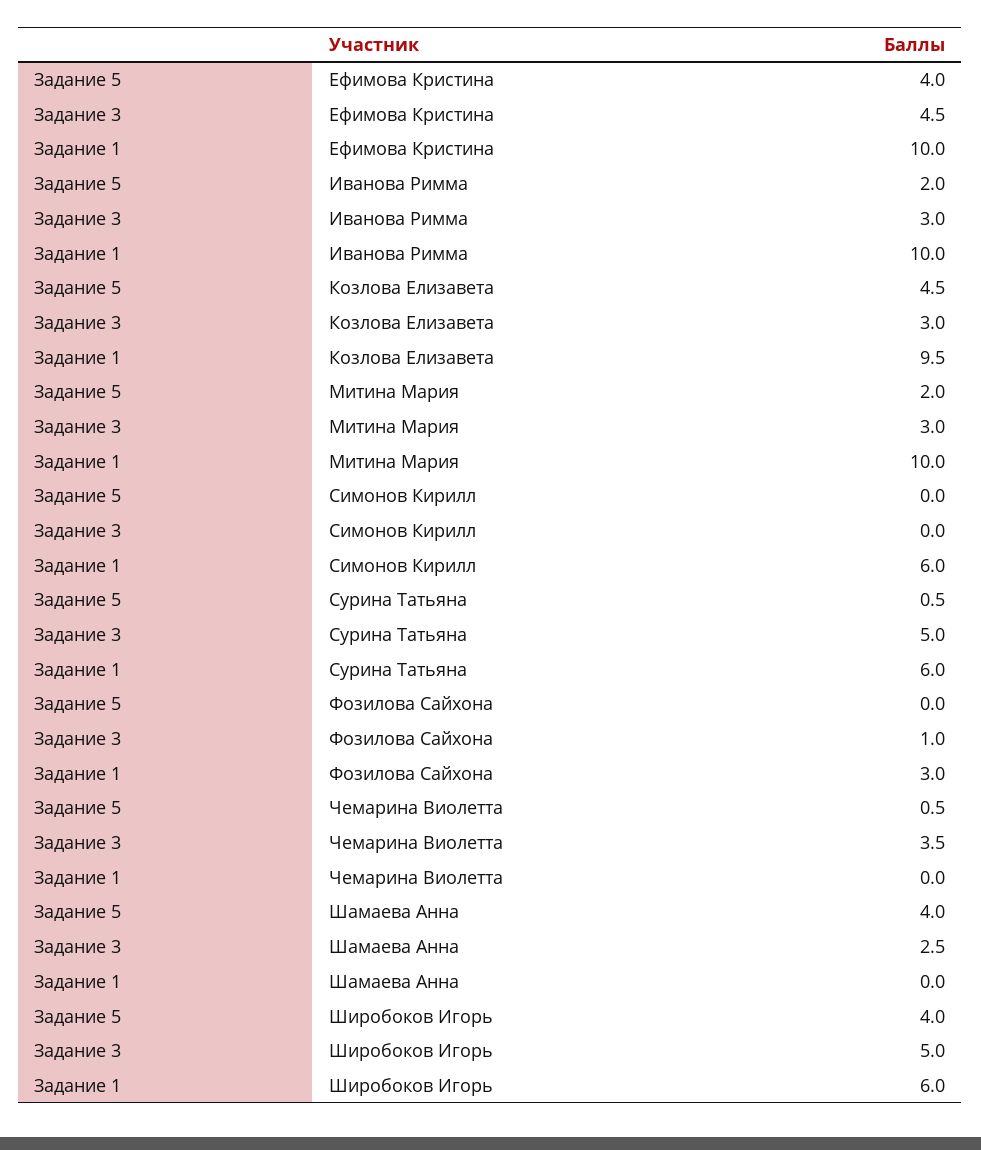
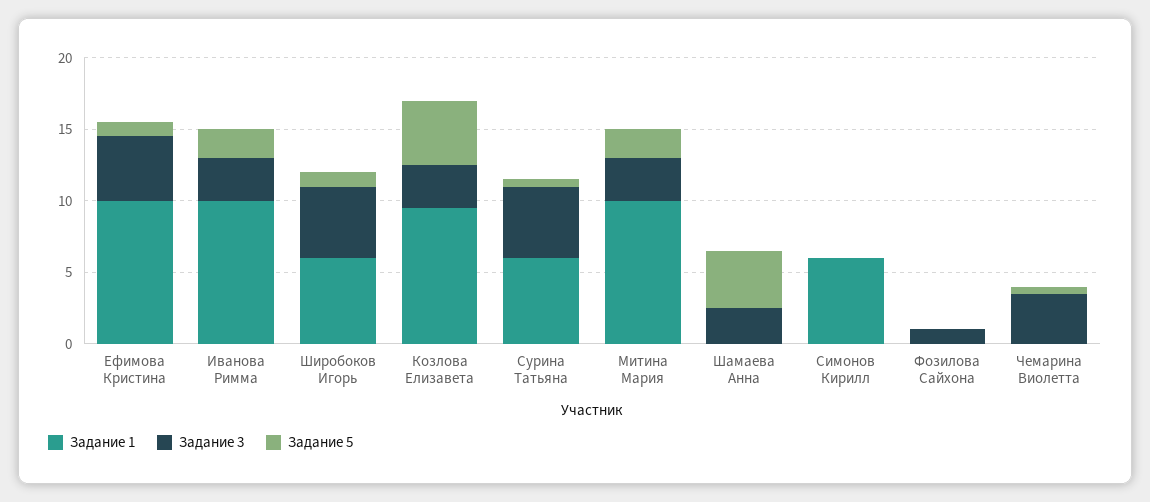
  {
    "Задание 5": {
-     "Ефимова Кристина": 4,
+     "Ефимова Кристина": 1,
      "Иванова Римма": 2,
      "Козлова Елизавета": 4.5,
      "Митина Мария": 2,
      "Симонов Кирилл": 0,
      "Сурина Татьяна": 0.5,
      "Фозилова Сайхона": 0,
      "Чемарина Виолетта": 0.5,
      "Шамаева Анна": 4,
-     "Широбоков Игорь": 4
+     "Широбоков Игорь": 1
    },
    "Задание 3": {
      "Ефимова Кристина": 4.5,
      "Иванова Римма": 3,
      "Козлова Елизавета": 3,
      "Митина Мария": 3,
      "Симонов Кирилл": 0,
      "Сурина Татьяна": 5,
      "Фозилова Сайхона": 1,
      "Чемарина Виолетта": 3.5,
      "Шамаева Анна": 2.5,
      "Широбоков Игорь": 5
    },
    "Задание 1": {
      "Ефимова Кристина": 10,
      "Иванова Римма": 10,
      "Козлова Елизавета": 9.5,
      "Митина Мария": 10,
      "Симонов Кирилл": 6,
      "Сурина Татьяна": 6,
-     "Фозилова Сайхона": 3,
+     "Фозилова Сайхона": 0,
      "Чемарина Виолетта": 0,
      "Шамаева Анна": 0,
      "Широбоков Игорь": 6
    }
  }

